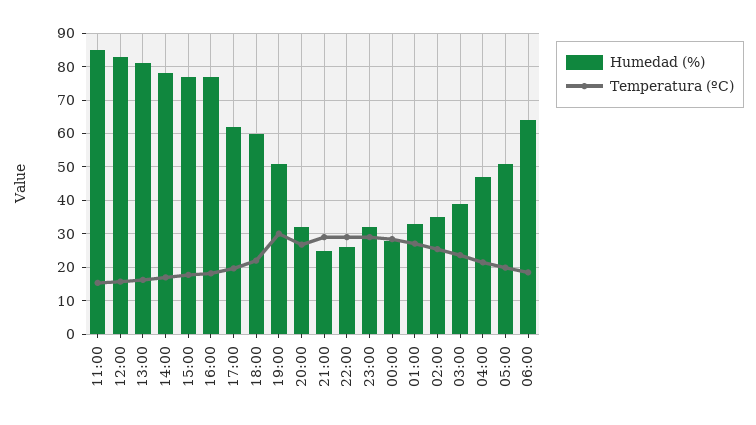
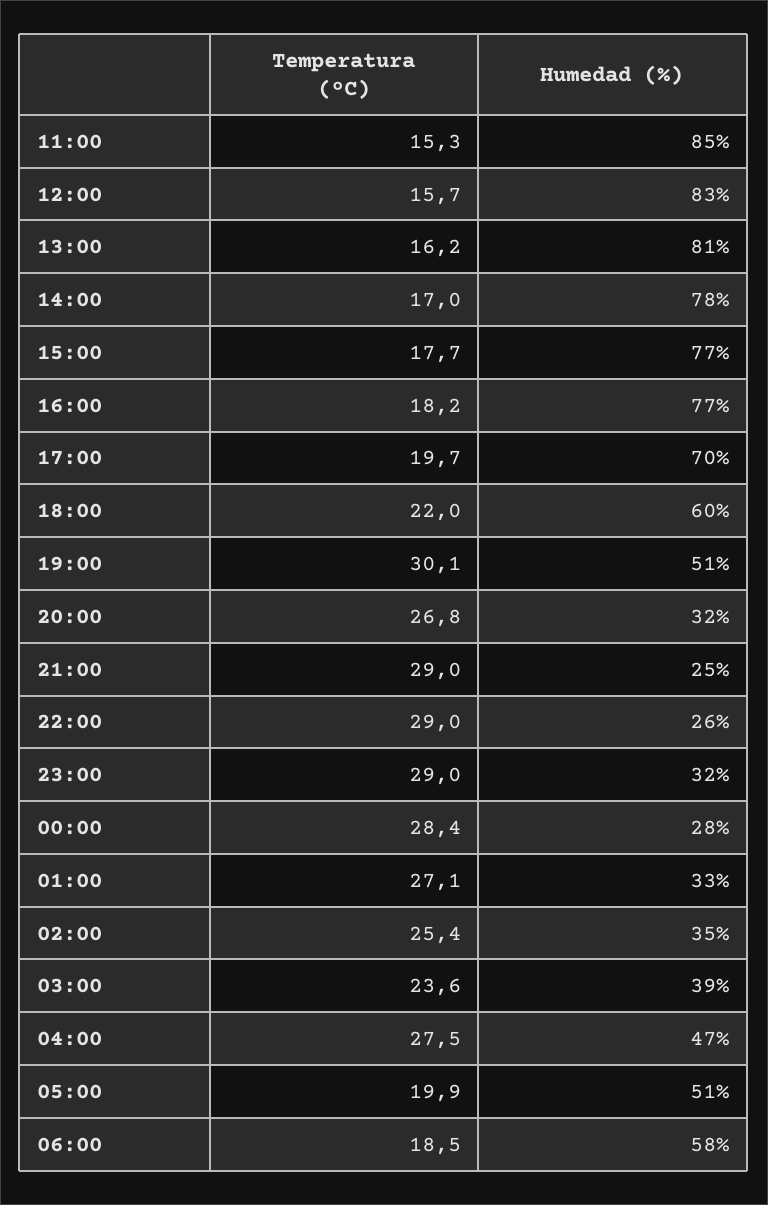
  {
    "Humedad (%)": {
      "11:00": 85,
      "12:00": 83,
      "13:00": 81,
      "14:00": 78,
      "15:00": 77,
      "16:00": 77,
-     "17:00": 62,
+     "17:00": 70,
      "18:00": 60,
      "19:00": 51,
      "20:00": 32,
      "21:00": 25,
      "22:00": 26,
      "23:00": 32,
      "00:00": 28,
      "01:00": 33,
      "02:00": 35,
      "03:00": 39,
      "04:00": 47,
      "05:00": 51,
-     "06:00": 64
+     "06:00": 58
    },
    "Temperatura (ºC)": {
      "11:00": 15.3,
      "12:00": 15.7,
      "13:00": 16.2,
      "14:00": 17,
      "15:00": 17.7,
      "16:00": 18.2,
      "17:00": 19.7,
      "18:00": 22,
      "19:00": 30.1,
      "20:00": 26.8,
      "21:00": 29,
      "22:00": 29,
      "23:00": 29,
      "00:00": 28.4,
      "01:00": 27.1,
      "02:00": 25.4,
      "03:00": 23.6,
-     "04:00": 22,
+     "04:00": 27.5,
      "05:00": 19.9,
      "06:00": 18.5
    }
  }

